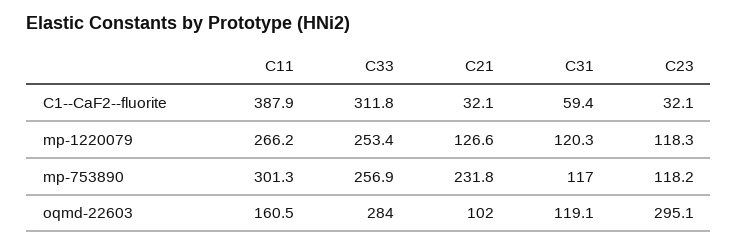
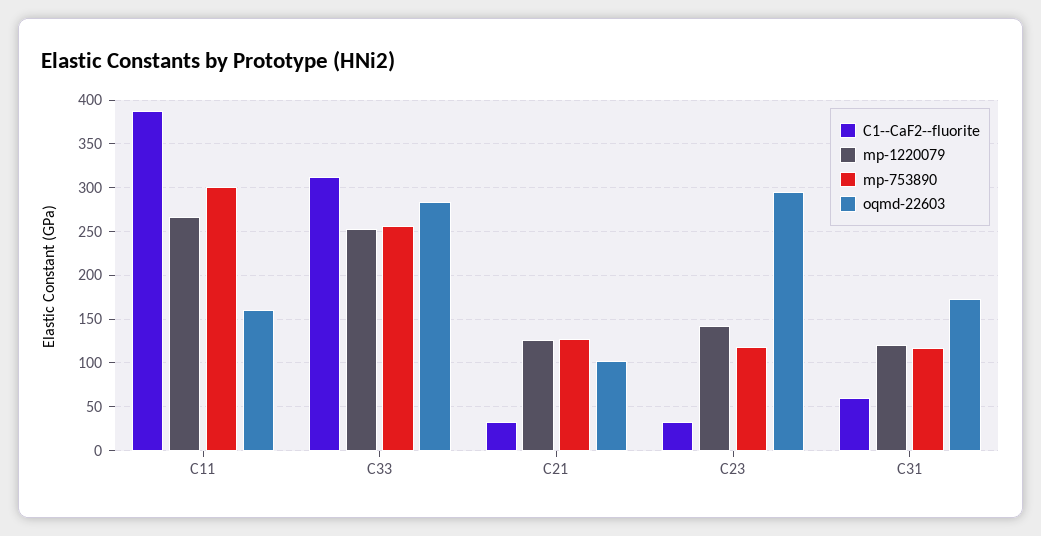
  {
    "C1--CaF2--fluorite": {
      "C11": 387.9,
      "C33": 311.8,
      "C21": 32.1,
      "C31": 59.4,
      "C23": 32.1
    },
    "mp-1220079": {
      "C11": 266.2,
      "C33": 253.4,
      "C21": 126.6,
      "C31": 120.3,
-     "C23": 118.3
+     "C23": 140
    },
    "mp-753890": {
      "C11": 301.3,
      "C33": 256.9,
-     "C21": 231.8,
+     "C21": 130,
      "C31": 117,
      "C23": 118.2
    },
    "oqmd-22603": {
      "C11": 160.5,
      "C33": 284,
      "C21": 102,
-     "C31": 119.1,
+     "C31": 170,
      "C23": 295.1
    }
  }

